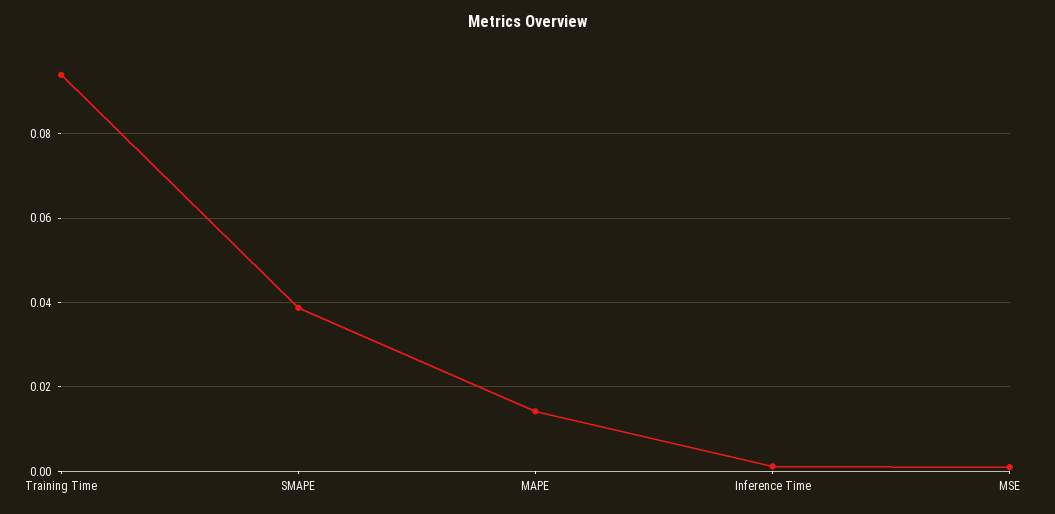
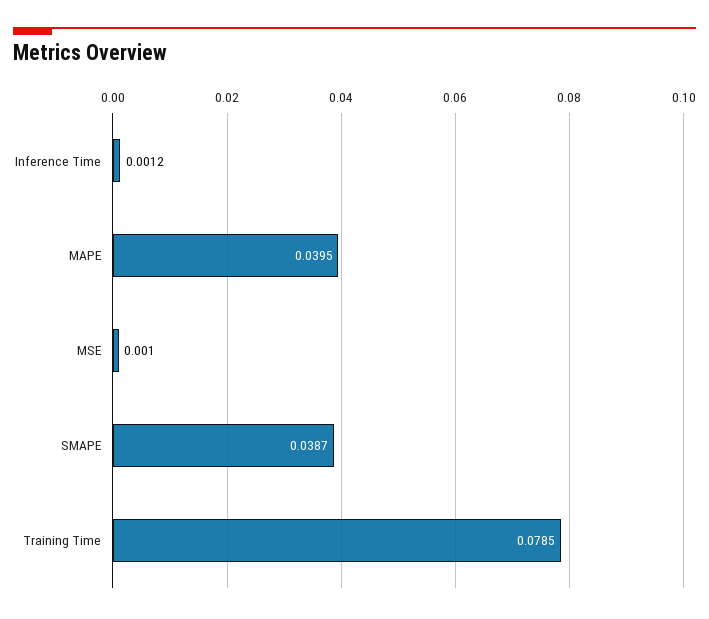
  {
-   "Training Time": 0.094,
+   "Training Time": 0.0785,
    "SMAPE": 0.0387,
-   "MAPE": 0.014,
+   "MAPE": 0.0395,
    "Inference Time": 0.0012,
    "MSE": 0.001
  }

